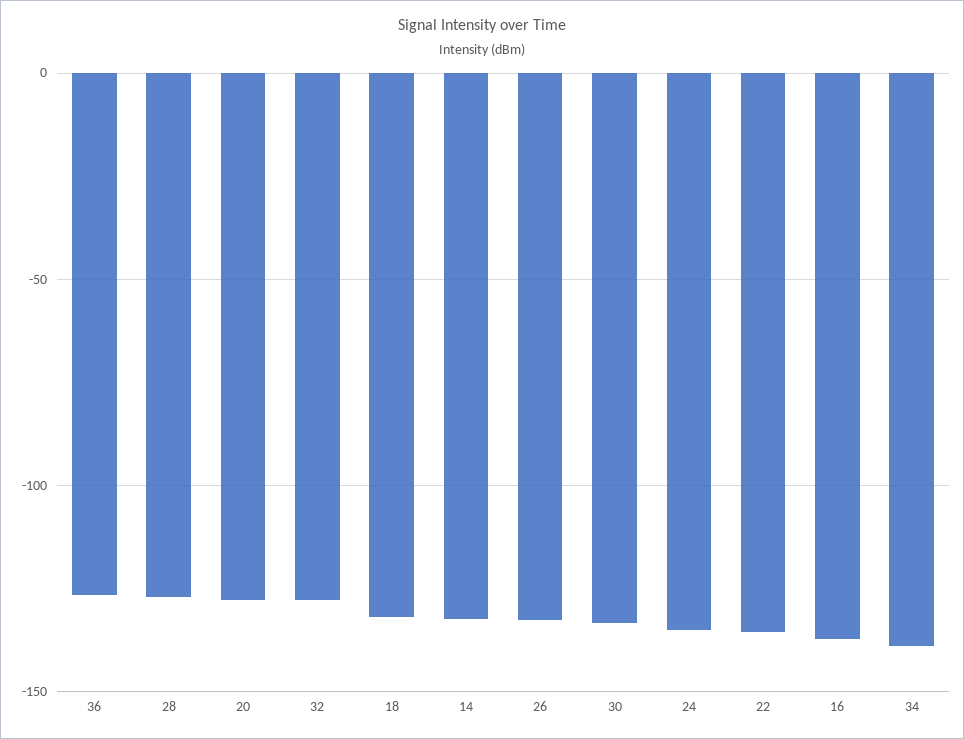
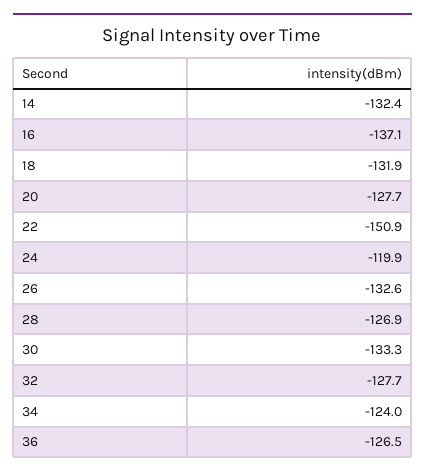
  {
    "36": -126.5,
    "28": -126.9,
    "20": -127.7,
    "32": -127.7,
    "18": -131.9,
    "14": -132.4,
    "26": -132.6,
    "30": -133.3,
-   "24": -135,
+   "24": -119.9,
-   "22": -135,
+   "22": -150.9,
    "16": -137.1,
-   "34": -140
+   "34": -124
  }

